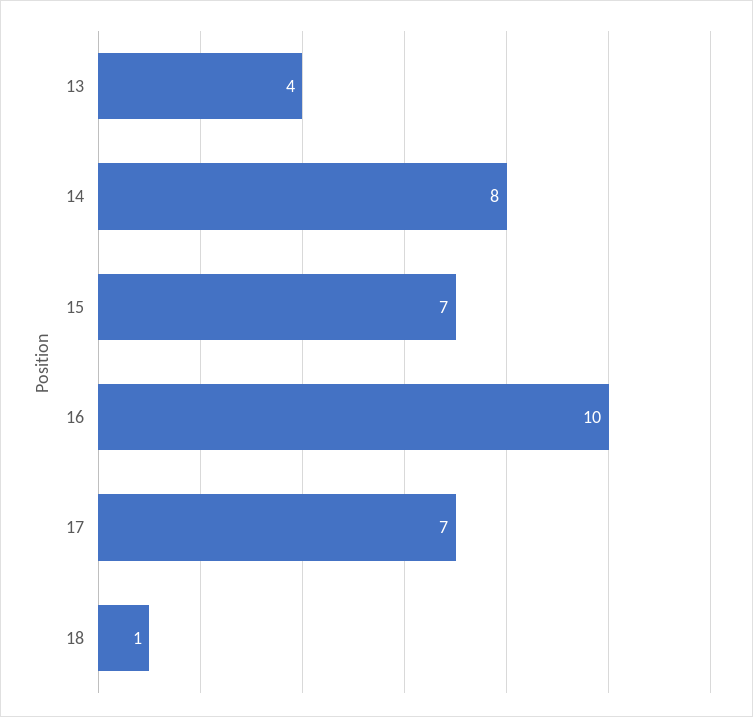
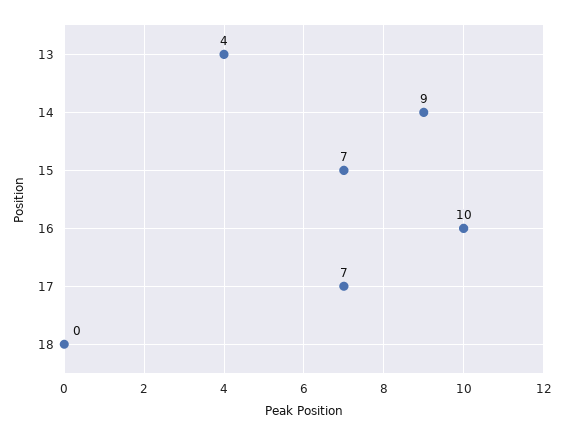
  {
    "13": 4,
-   "14": 8,
+   "14": 9,
    "15": 7,
    "16": 10,
    "17": 7,
-   "18": 1
+   "18": 0
  }

